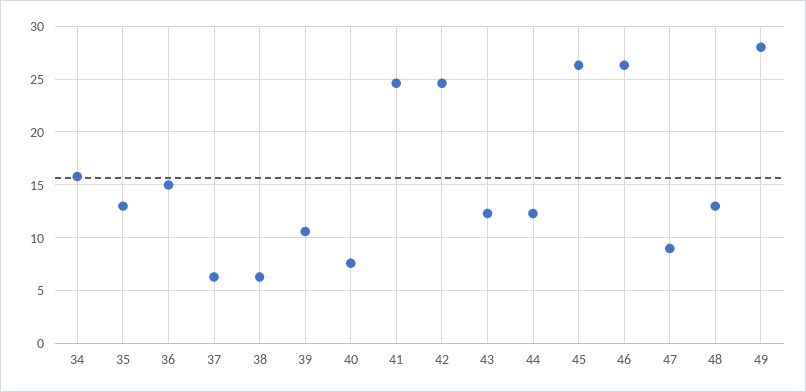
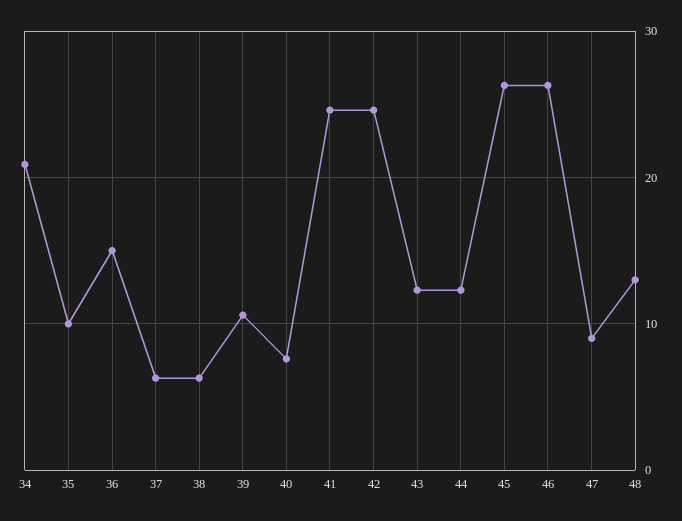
  {
-   "34": 16,
+   "34": 21,
-   "35": 13,
+   "35": 10,
    "36": 15,
    "37": 6,
    "38": 6,
    "39": 11,
    "40": 8,
    "41": 25,
    "42": 25,
    "43": 12,
    "44": 12,
    "45": 26,
    "46": 26,
    "47": 9,
-   "48": 13,
+   "48": 13
-   "49": 28
  }

